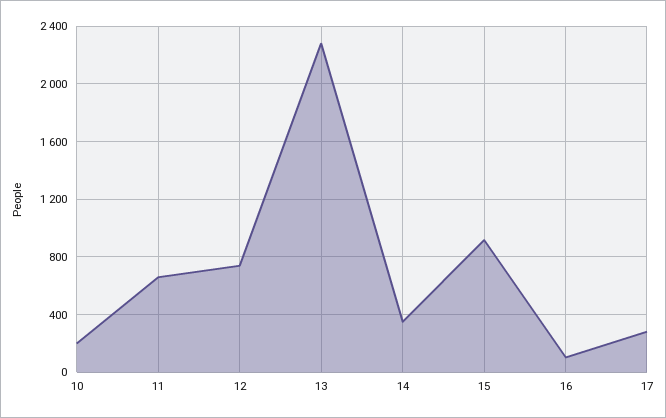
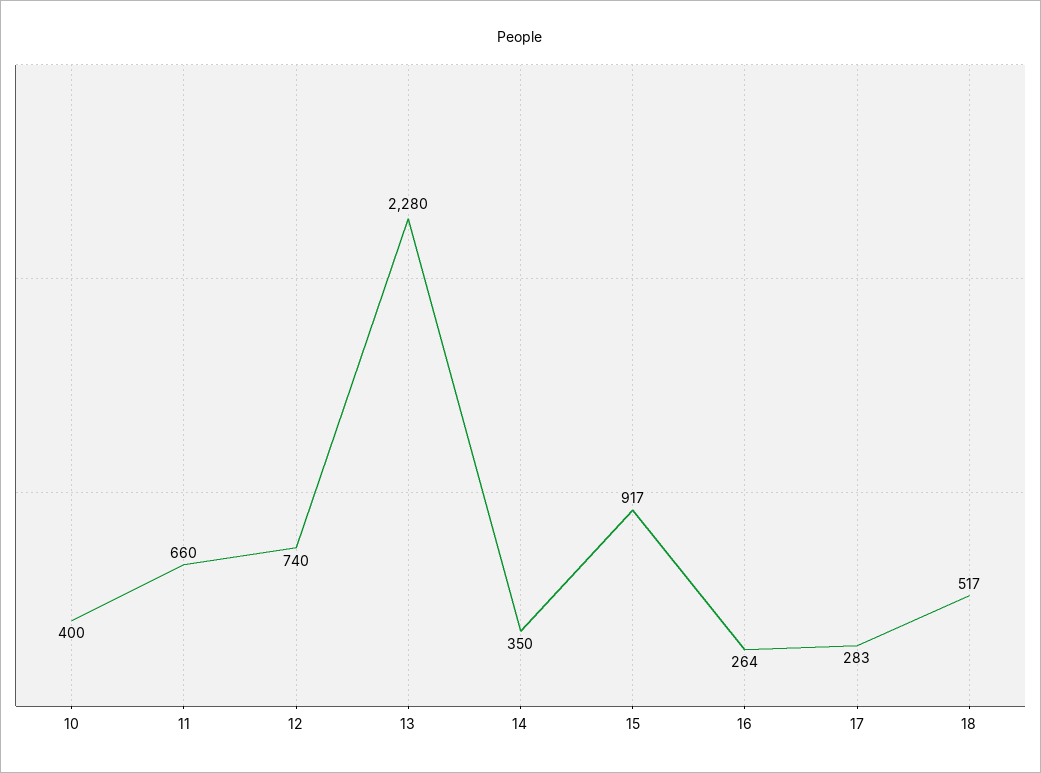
  {
-   "10": 200,
+   "10": 400,
    "11": 660,
    "12": 740,
    "13": 2280,
    "14": 350,
    "15": 917,
-   "16": 100,
+   "16": 264,
-   "17": 283
+   "17": 283,
+   "18": 517
  }

